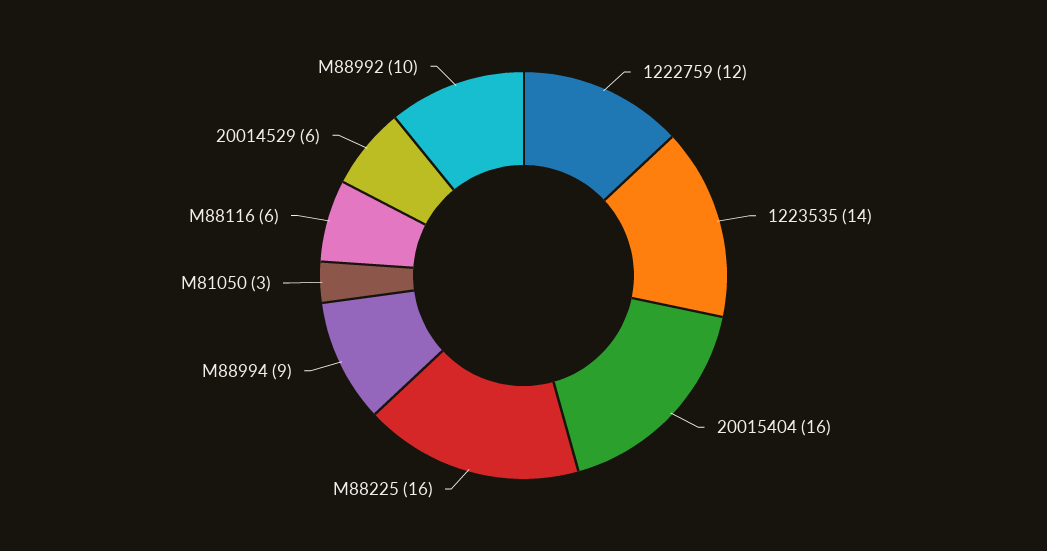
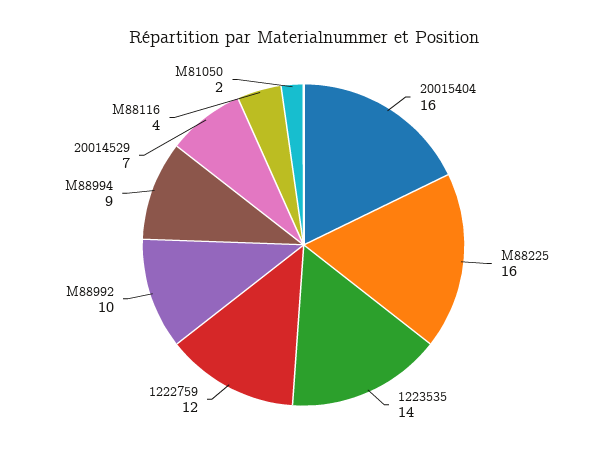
  {
    "1222759": 12,
    "1223535": 14,
    "20015404": 16,
    "M88225": 16,
    "M88994": 9,
-   "M81050": 3,
+   "M81050": 2,
-   "M88116": 6,
+   "M88116": 4,
-   "20014529": 6,
+   "20014529": 7,
    "M88992": 10
  }

